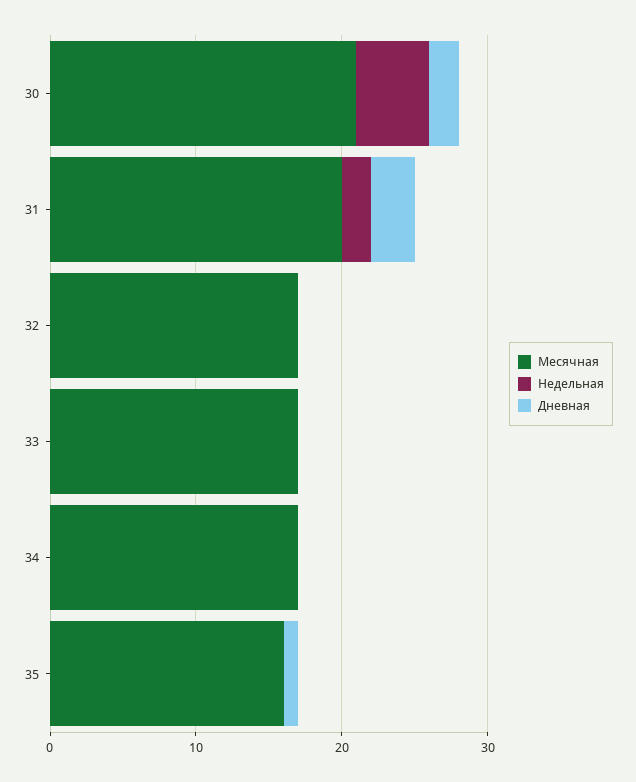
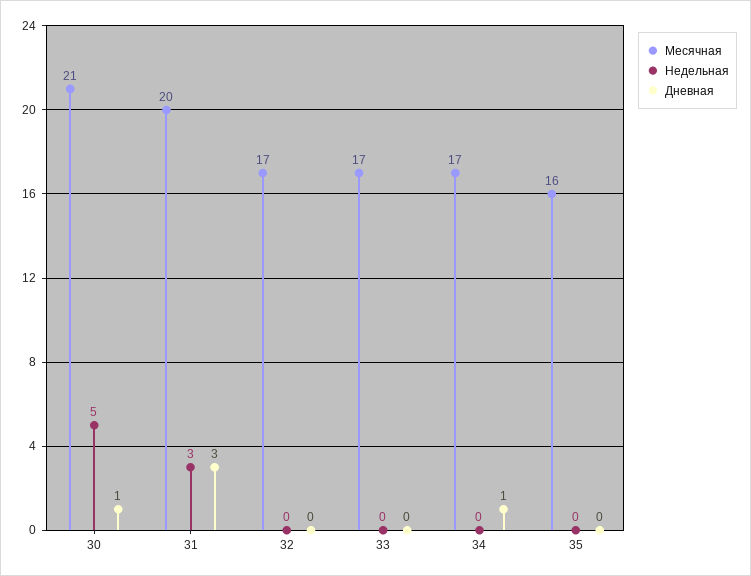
  {
    "Месячная": {
      "30": 21,
      "31": 20,
      "32": 17,
      "33": 17,
      "34": 17,
      "35": 16
    },
    "Недельная": {
      "30": 5,
-     "31": 2,
+     "31": 3,
      "32": 0,
      "33": 0,
      "34": 0,
      "35": 0
    },
    "Дневная": {
-     "30": 2,
+     "30": 1,
      "31": 3,
      "32": 0,
      "33": 0,
-     "34": 0,
+     "34": 1,
-     "35": 1
+     "35": 0
    }
  }

